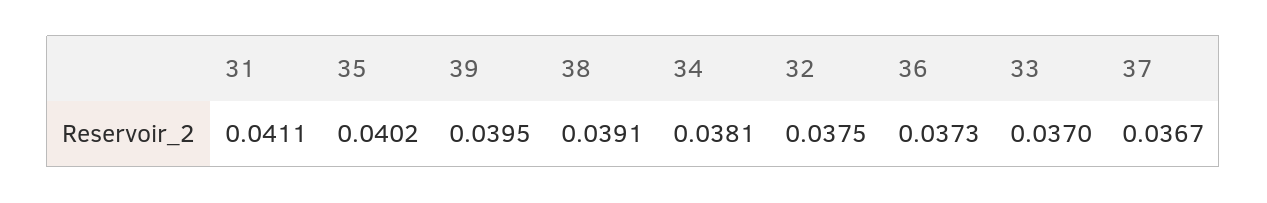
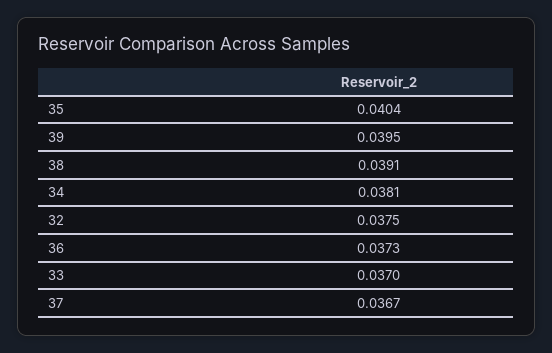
  {
-   "31": 0.0411,
-   "35": 0.0402,
+   "35": 0.0404,
    "39": 0.0395,
    "38": 0.0391,
    "34": 0.0381,
    "32": 0.0375,
    "36": 0.0373,
    "33": 0.037,
    "37": 0.0367
  }

